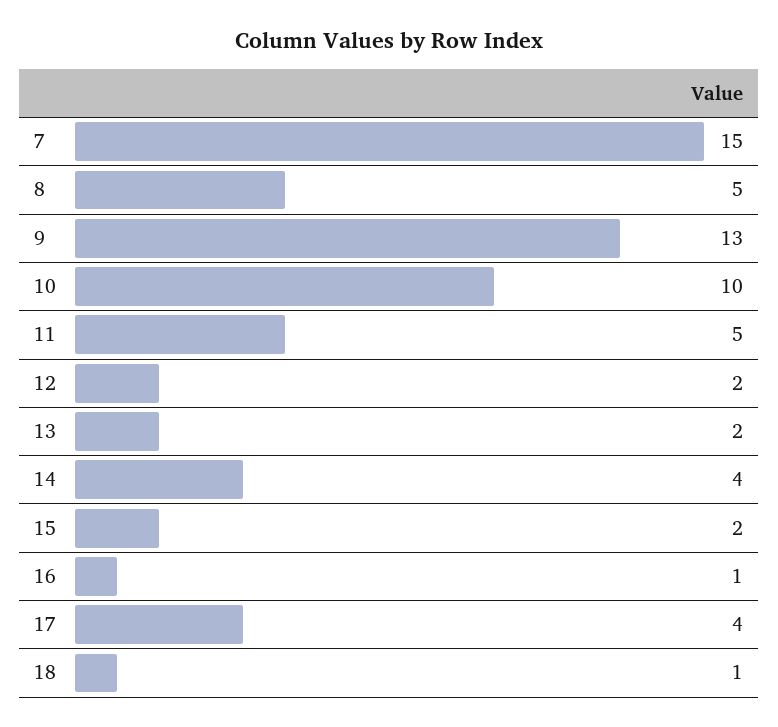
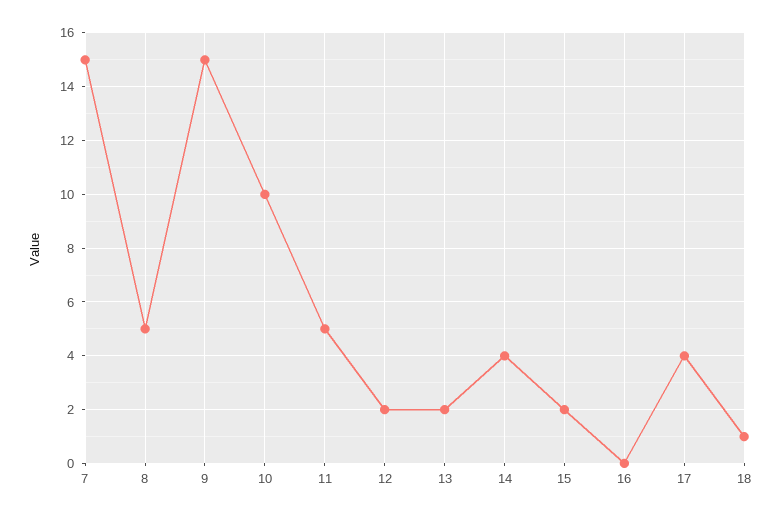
  {
    "7": 15,
    "8": 5,
-   "9": 13,
+   "9": 15,
    "10": 10,
    "11": 5,
    "12": 2,
    "13": 2,
    "14": 4,
    "15": 2,
-   "16": 1,
+   "16": 0,
    "17": 4,
    "18": 1
  }

